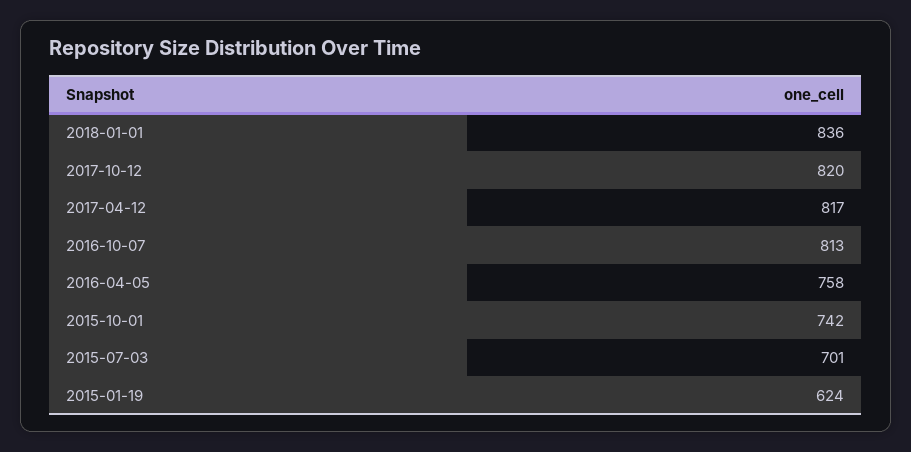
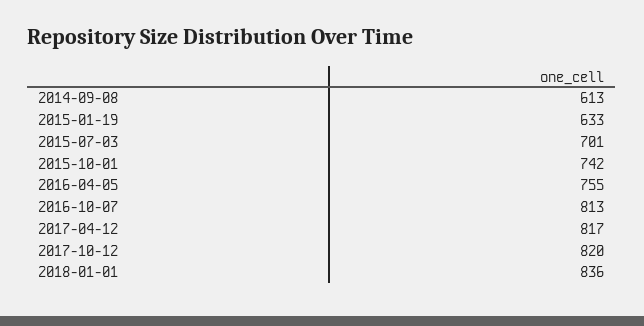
  {
    "2018-01-01": 836,
    "2017-10-12": 820,
    "2017-04-12": 817,
    "2016-10-07": 813,
-   "2016-04-05": 758,
+   "2016-04-05": 755,
    "2015-10-01": 742,
    "2015-07-03": 701,
-   "2015-01-19": 624
+   "2015-01-19": 633,
+   "2014-09-08": 613
  }

